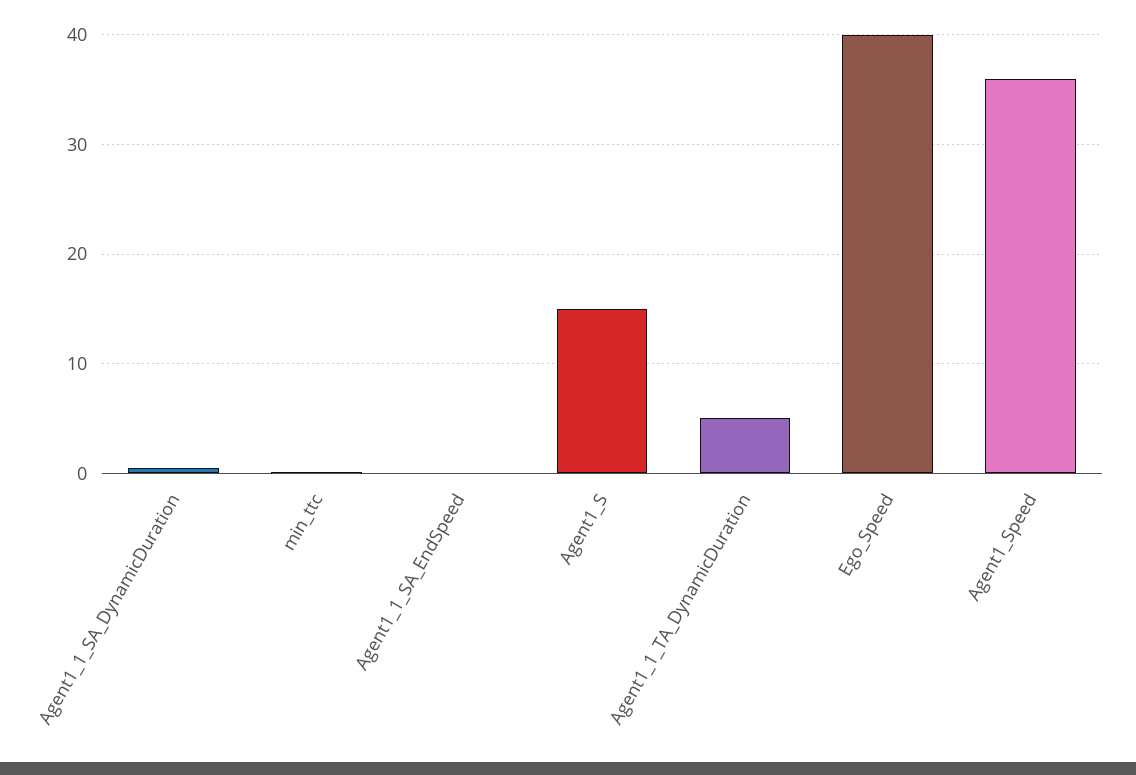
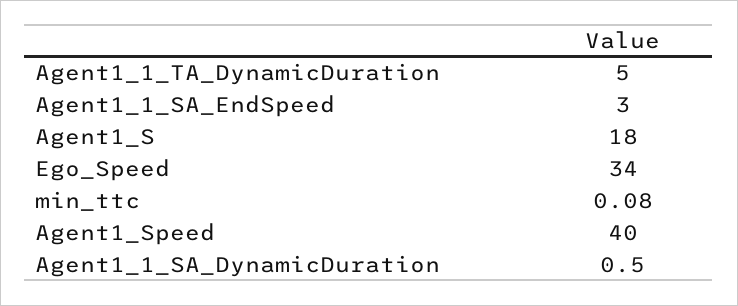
  {
    "Agent1_1_SA_DynamicDuration": 0.5,
    "min_ttc": 0.08,
-   "Agent1_1_SA_EndSpeed": 0,
+   "Agent1_1_SA_EndSpeed": 3,
-   "Agent1_S": 15,
+   "Agent1_S": 18,
    "Agent1_1_TA_DynamicDuration": 5,
-   "Ego_Speed": 40,
+   "Ego_Speed": 34,
-   "Agent1_Speed": 36
+   "Agent1_Speed": 40
  }

